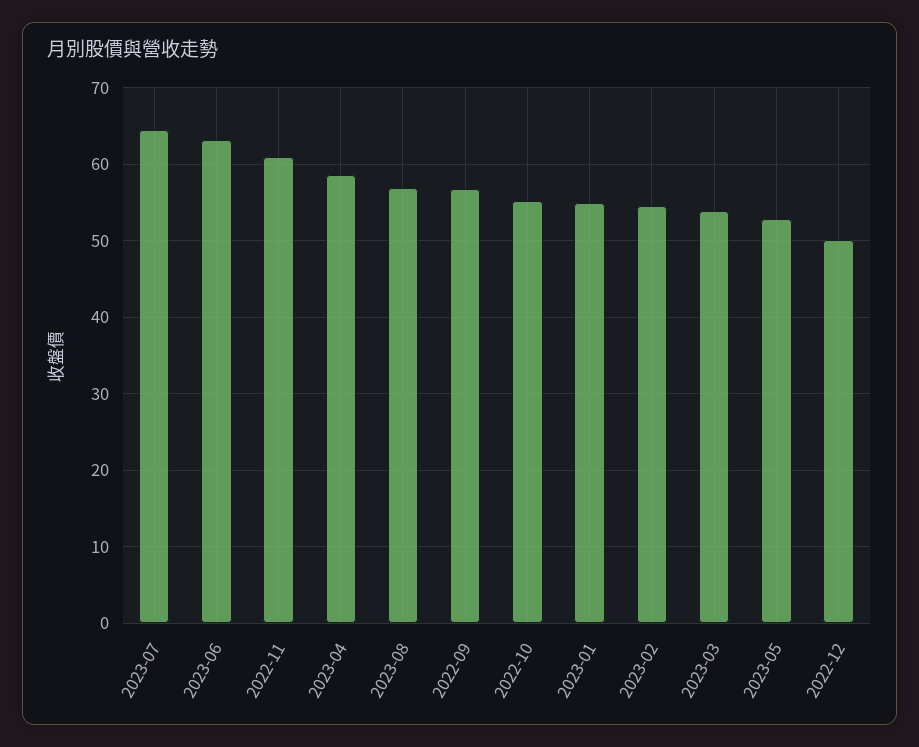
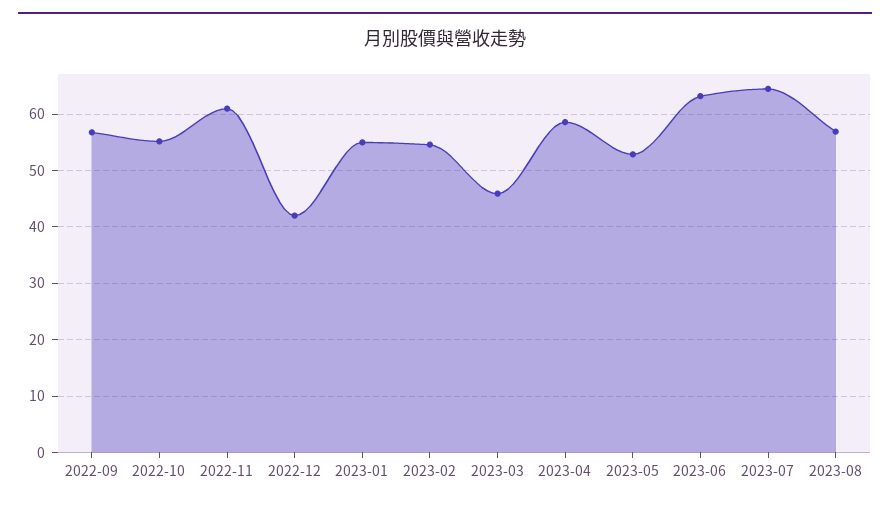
  {
    "2023-07": 65,
    "2023-06": 63,
    "2022-11": 61,
    "2023-04": 59,
    "2023-08": 57,
    "2022-09": 57,
    "2022-10": 55,
    "2023-01": 55,
    "2023-02": 55,
-   "2023-03": 54,
+   "2023-03": 46,
    "2023-05": 53,
-   "2022-12": 50
+   "2022-12": 42
  }

